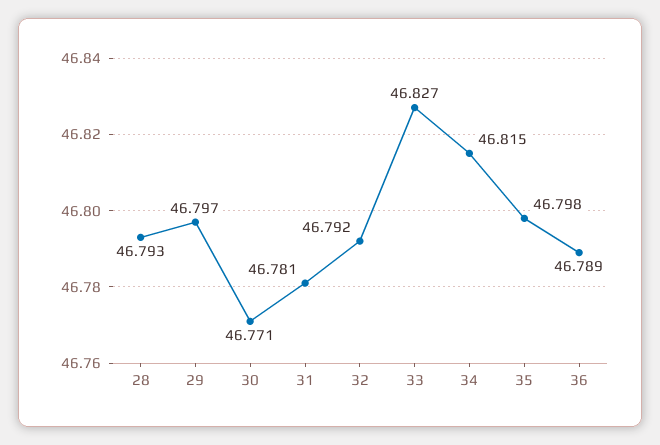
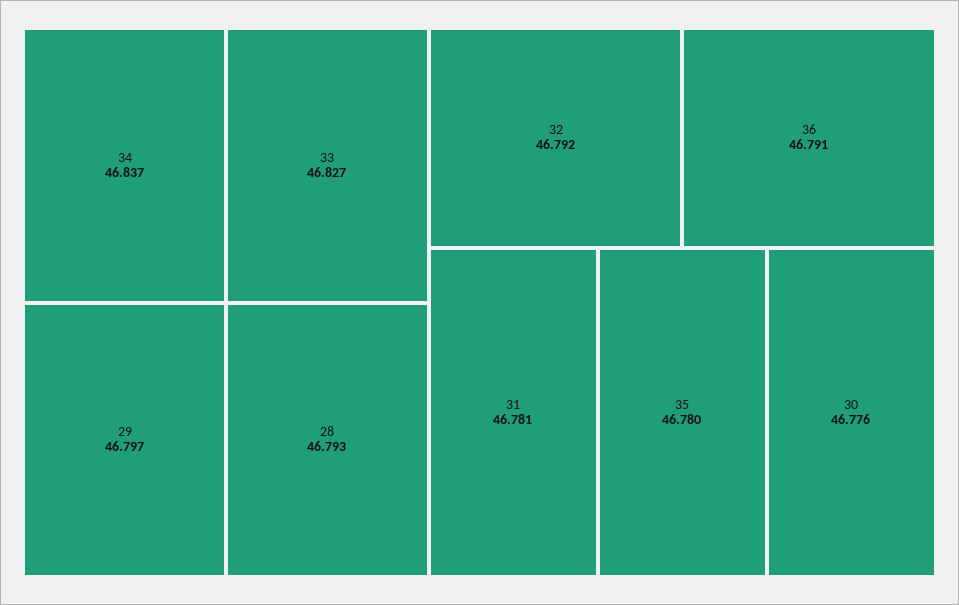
  {
    "28": 46.793,
    "29": 46.797,
-   "30": 46.771,
+   "30": 46.776,
    "31": 46.781,
    "32": 46.792,
    "33": 46.827,
-   "34": 46.815,
+   "34": 46.837,
-   "35": 46.798,
+   "35": 46.78,
-   "36": 46.789
+   "36": 46.791
  }

